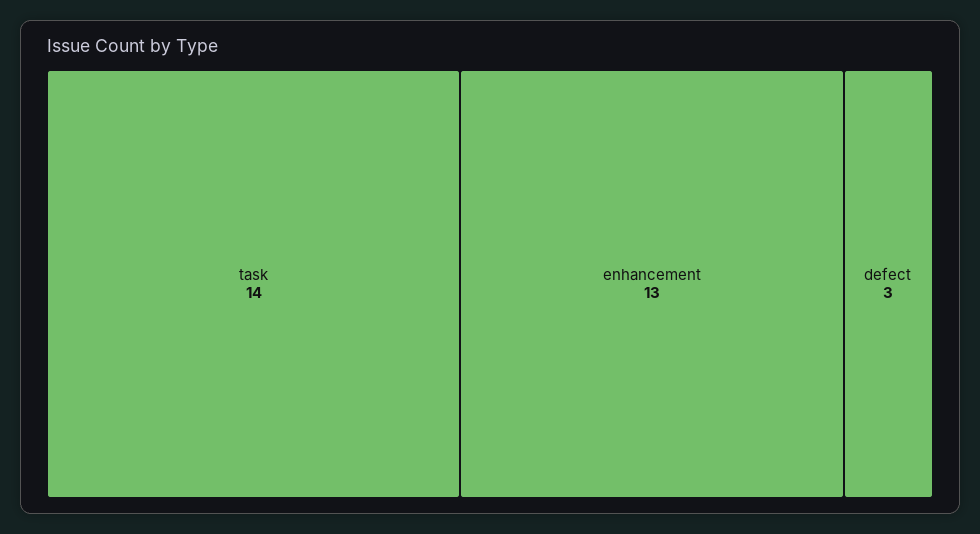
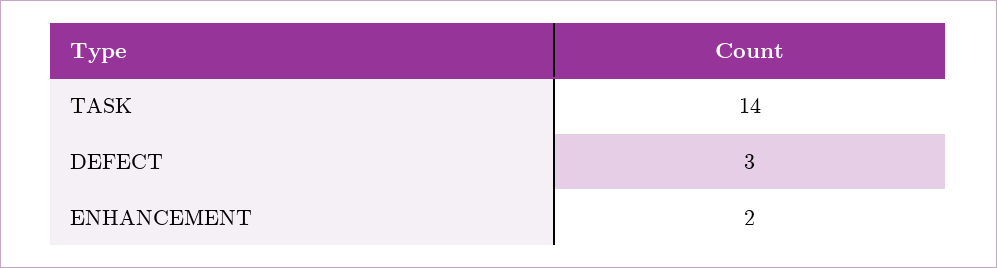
  {
    "task": 14,
-   "enhancement": 13,
+   "enhancement": 2,
    "defect": 3
  }

